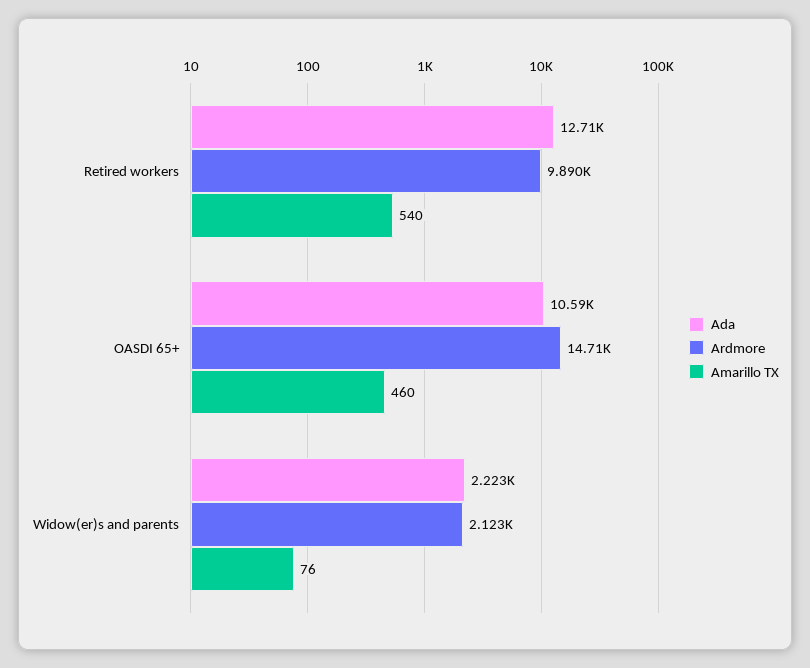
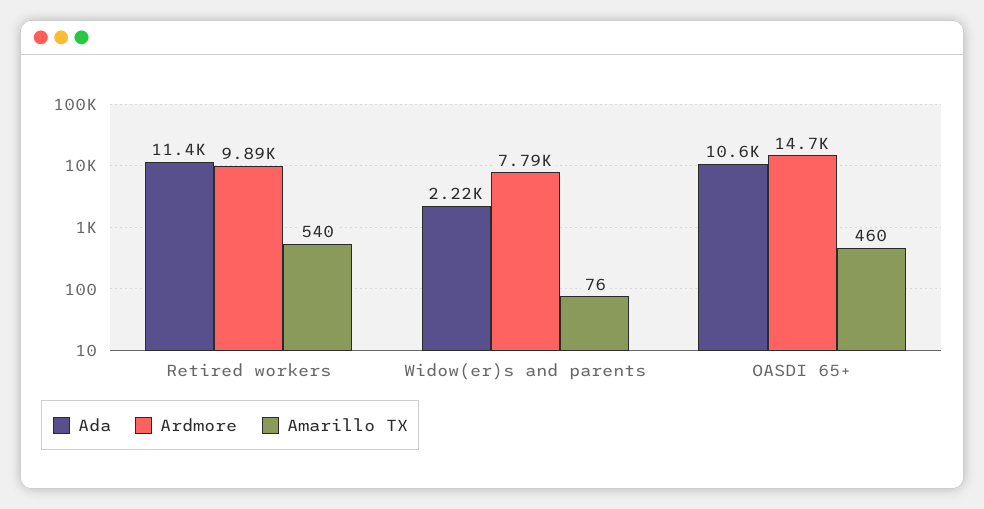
  {
    "Ada": {
-     "Retired workers": 12710,
+     "Retired workers": 11400,
      "OASDI 65+": 10590,
      "Widow(er)s and parents": 2223
    },
    "Ardmore": {
      "Retired workers": 9890,
      "OASDI 65+": 14710,
-     "Widow(er)s and parents": 2123
+     "Widow(er)s and parents": 7790
    },
    "Amarillo TX": {
      "Retired workers": 540,
      "OASDI 65+": 460,
      "Widow(er)s and parents": 76
    }
  }

